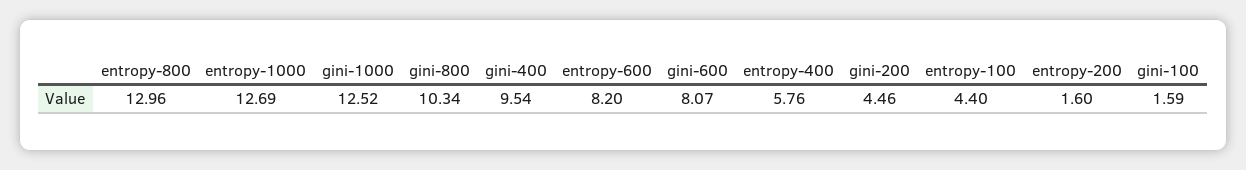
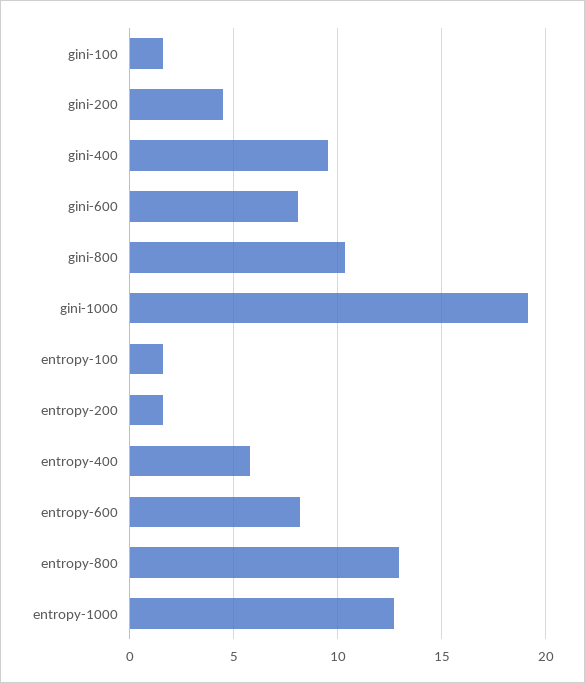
  {
    "entropy-800": 12.96,
    "entropy-1000": 12.69,
-   "gini-1000": 12.52,
+   "gini-1000": 19,
    "gini-800": 10.34,
    "gini-400": 9.54,
    "entropy-600": 8.2,
    "gini-600": 8.07,
    "entropy-400": 5.76,
    "gini-200": 4.46,
-   "entropy-100": 4.4,
+   "entropy-100": 1.5,
    "entropy-200": 1.6,
    "gini-100": 1.59
  }

